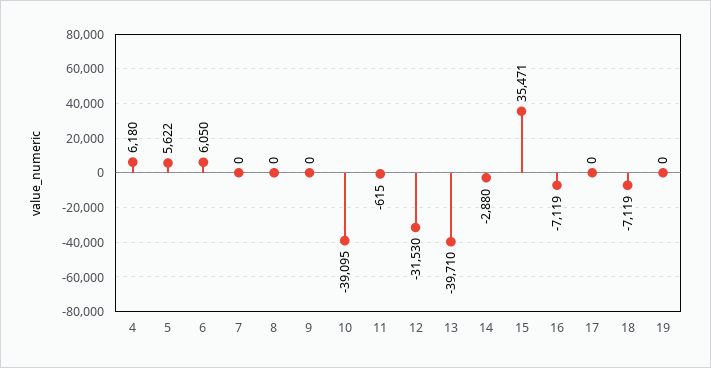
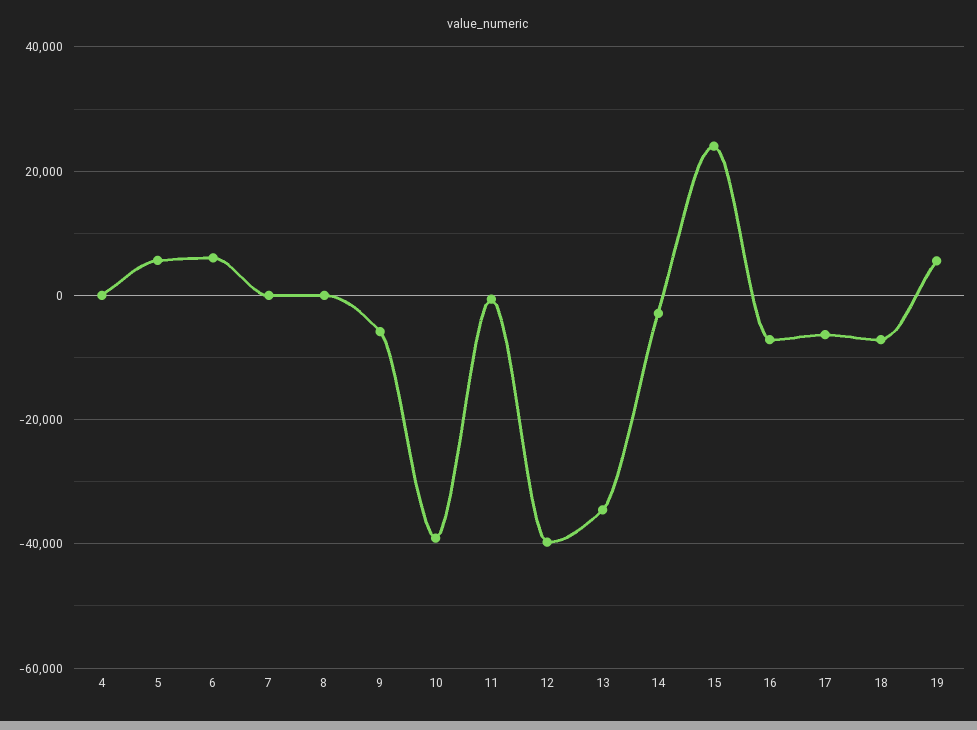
  {
-   "4": 6180,
+   "4": 0,
    "5": 5622,
    "6": 6050,
    "7": 0,
    "8": 0,
-   "9": 0,
+   "9": -6000,
    "10": -39095,
    "11": -615,
-   "12": -31530,
+   "12": -40000,
-   "13": -39710,
+   "13": -34000,
    "14": -2880,
-   "15": 35471,
+   "15": 24000,
    "16": -7119,
-   "17": 0,
+   "17": -6000,
    "18": -7119,
-   "19": 0
+   "19": 6000
  }

